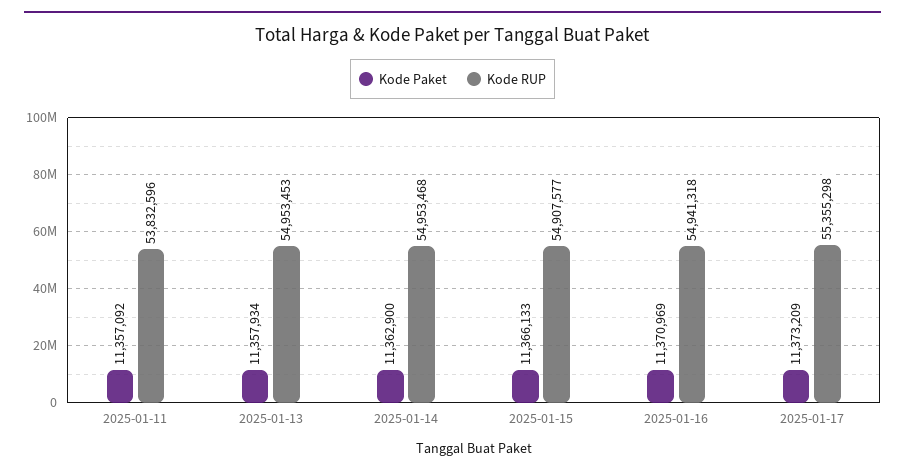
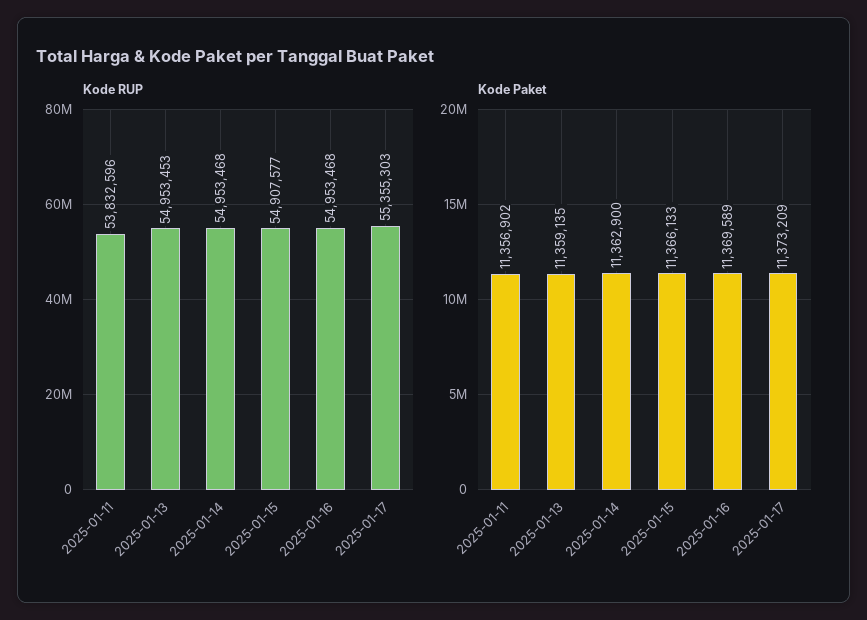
  {
    "Kode Paket": {
-     "2025-01-11": 11357092,
+     "2025-01-11": 11356902,
-     "2025-01-13": 11357934,
+     "2025-01-13": 11359135,
      "2025-01-14": 11362900,
      "2025-01-15": 11366133,
-     "2025-01-16": 11370969,
+     "2025-01-16": 11369589,
      "2025-01-17": 11373209
    },
    "Kode RUP": {
      "2025-01-11": 53832596,
      "2025-01-13": 54953453,
      "2025-01-14": 54953468,
      "2025-01-15": 54907577,
-     "2025-01-16": 54941318,
+     "2025-01-16": 54953468,
-     "2025-01-17": 55355298
+     "2025-01-17": 55355303
    }
  }

